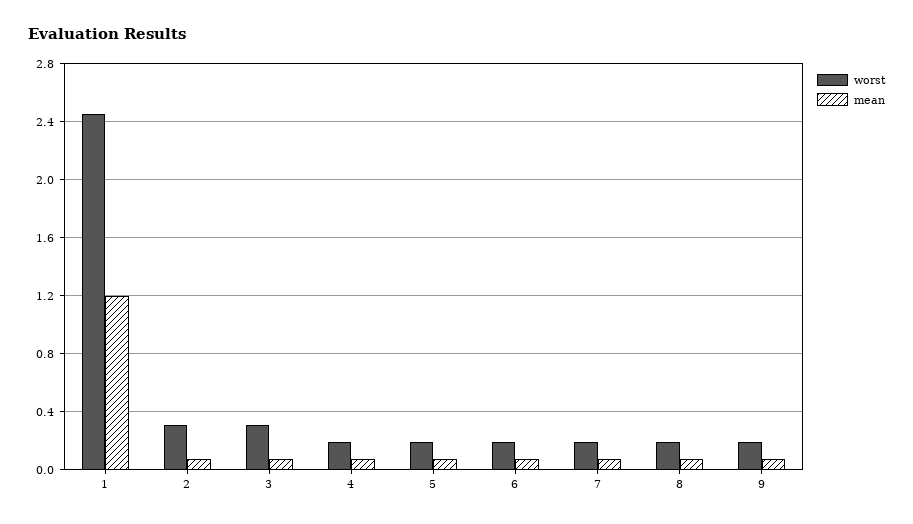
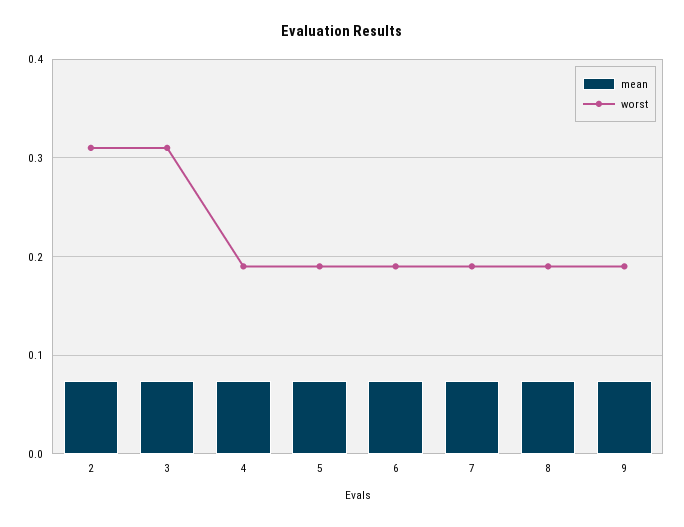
  {
    "worst": {
-     "1": 2.45,
      "2": 0.31,
      "3": 0.31,
      "4": 0.19,
      "5": 0.19,
      "6": 0.19,
      "7": 0.19,
      "8": 0.19,
      "9": 0.19
    },
    "mean": {
-     "1": 1.2,
      "2": 0.07,
      "3": 0.07,
      "4": 0.07,
      "5": 0.07,
      "6": 0.07,
      "7": 0.07,
      "8": 0.07,
      "9": 0.07
    }
  }

